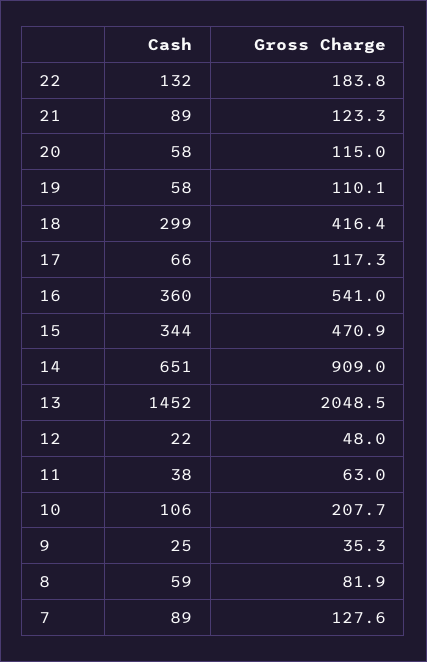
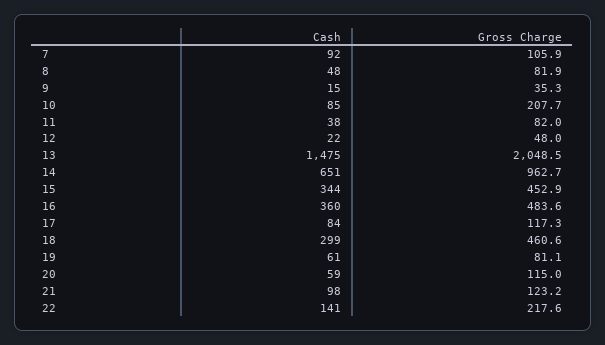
  {
    "Cash": {
-     "22": 132,
+     "22": 141,
-     "21": 89,
+     "21": 98,
-     "20": 58,
+     "20": 59,
-     "19": 58,
+     "19": 61,
      "18": 299,
-     "17": 66,
+     "17": 84,
      "16": 360,
      "15": 344,
      "14": 651,
-     "13": 1452,
+     "13": 1475,
      "12": 22,
      "11": 38,
-     "10": 106,
+     "10": 85,
-     "9": 25,
+     "9": 15,
-     "8": 59,
+     "8": 48,
-     "7": 89
+     "7": 92
    },
    "Gross Charge": {
-     "22": 183.8,
+     "22": 217.6,
-     "21": 123.3,
+     "21": 123.2,
      "20": 115,
-     "19": 110.1,
+     "19": 81.1,
-     "18": 416.4,
+     "18": 460.6,
      "17": 117.3,
-     "16": 541,
+     "16": 483.6,
-     "15": 470.9,
+     "15": 452.9,
-     "14": 909,
+     "14": 962.7,
      "13": 2048.5,
      "12": 48,
-     "11": 63,
+     "11": 82,
      "10": 207.7,
      "9": 35.3,
      "8": 81.9,
-     "7": 127.6
+     "7": 105.9
    }
  }

